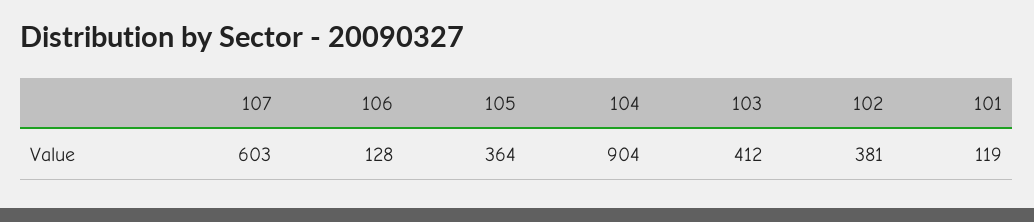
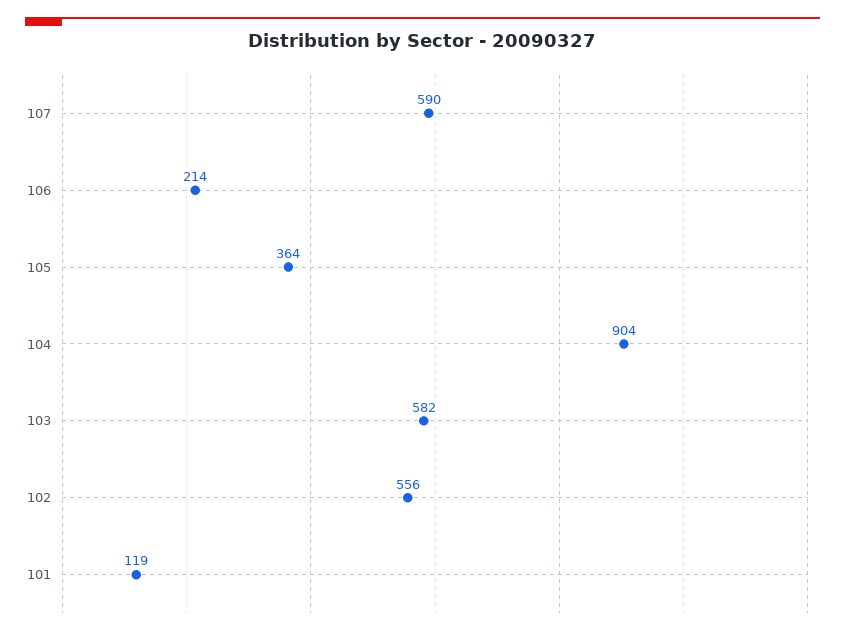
  {
-   "107": 603,
+   "107": 590,
-   "106": 128,
+   "106": 214,
    "105": 364,
    "104": 904,
-   "103": 412,
+   "103": 582,
-   "102": 381,
+   "102": 556,
    "101": 119
  }

